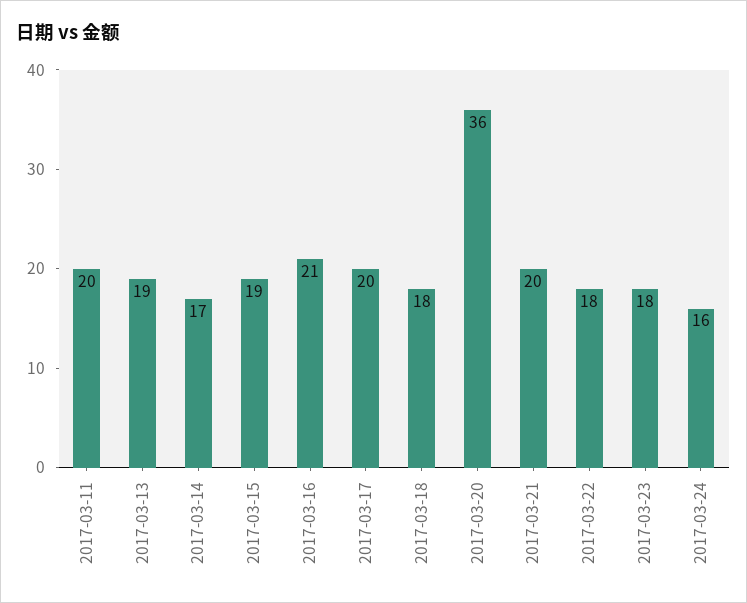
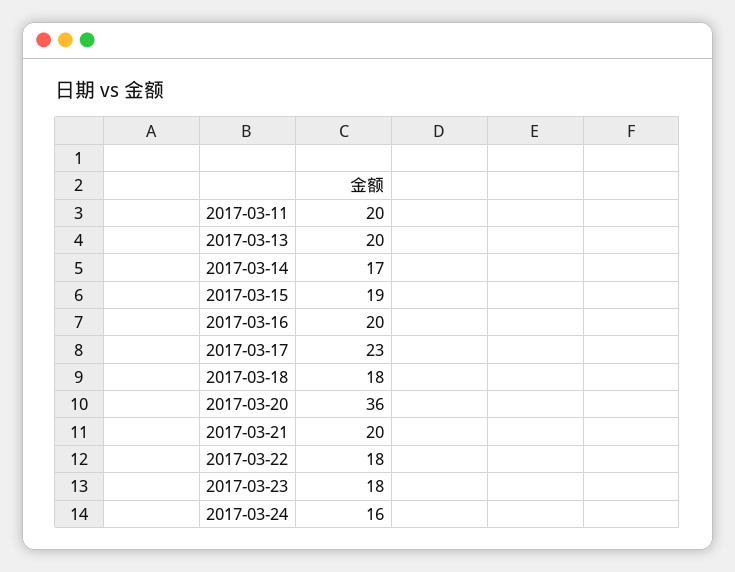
  {
    "2017-03-11": 20,
-   "2017-03-13": 19,
+   "2017-03-13": 20,
    "2017-03-14": 17,
    "2017-03-15": 19,
-   "2017-03-16": 21,
+   "2017-03-16": 20,
-   "2017-03-17": 20,
+   "2017-03-17": 23,
    "2017-03-18": 18,
    "2017-03-20": 36,
    "2017-03-21": 20,
    "2017-03-22": 18,
    "2017-03-23": 18,
    "2017-03-24": 16
  }

